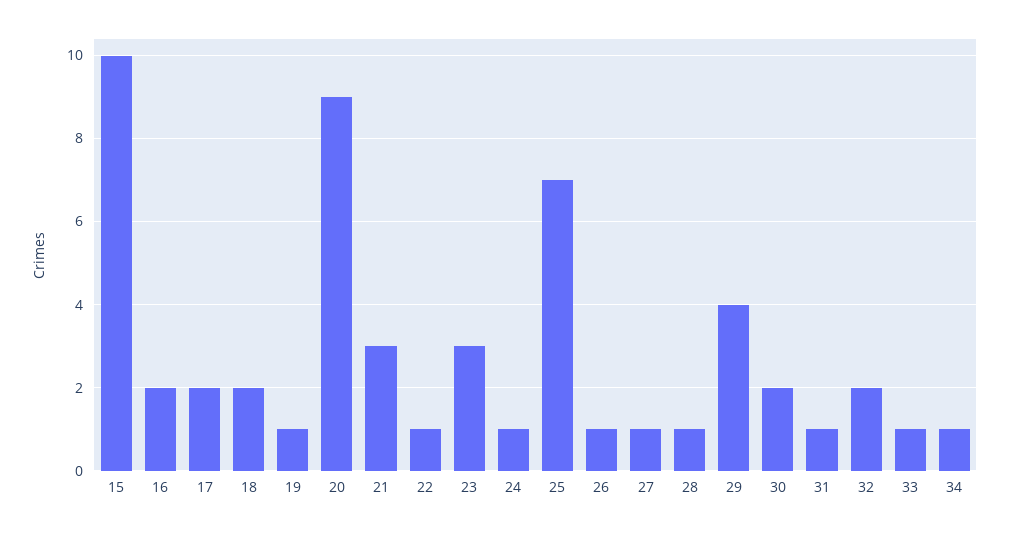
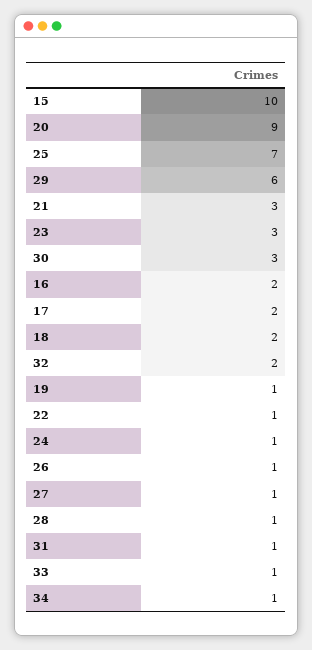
  {
    "15": 10,
    "16": 2,
    "17": 2,
    "18": 2,
    "19": 1,
    "20": 9,
    "21": 3,
    "22": 1,
    "23": 3,
    "24": 1,
    "25": 7,
    "26": 1,
    "27": 1,
    "28": 1,
-   "29": 4,
+   "29": 6,
-   "30": 2,
+   "30": 3,
    "31": 1,
    "32": 2,
    "33": 1,
    "34": 1
  }

